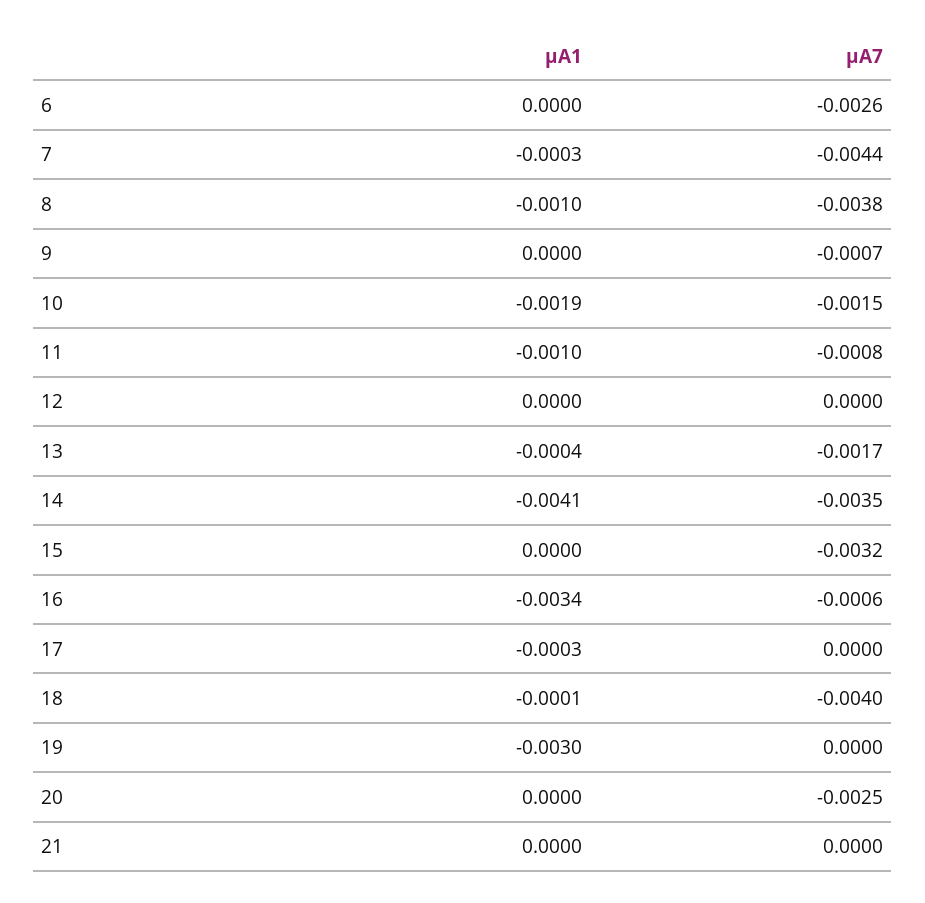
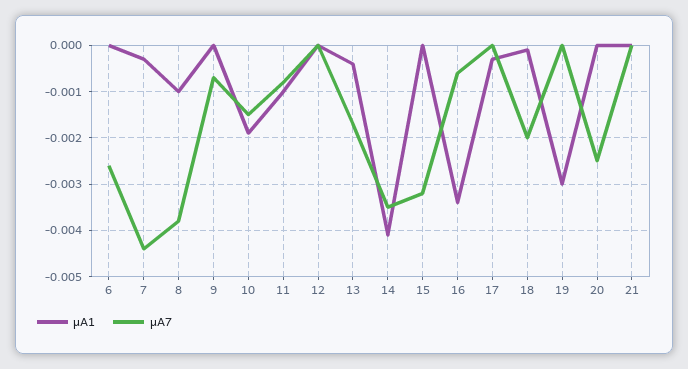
  {
    "µA1": {
      "6": 0,
      "7": -0.0003,
      "8": -0.001,
      "9": 0,
      "10": -0.0019,
      "11": -0.001,
      "12": 0,
      "13": -0.0004,
      "14": -0.0041,
      "15": 0,
      "16": -0.0034,
      "17": -0.0003,
      "18": -0.0001,
      "19": -0.003,
      "20": 0,
      "21": 0
    },
    "µA7": {
      "6": -0.0026,
      "7": -0.0044,
      "8": -0.0038,
      "9": -0.0007,
      "10": -0.0015,
      "11": -0.0008,
      "12": 0,
      "13": -0.0017,
      "14": -0.0035,
      "15": -0.0032,
      "16": -0.0006,
      "17": 0,
-     "18": -0.004,
+     "18": -0.002,
      "19": 0,
      "20": -0.0025,
      "21": 0
    }
  }

